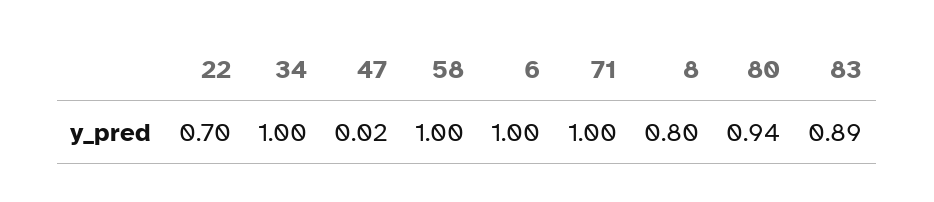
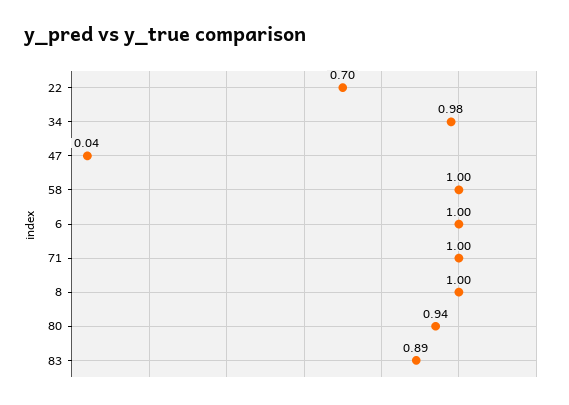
  {
    "22": 0.7,
-   "34": 1,
+   "34": 0.98,
-   "47": 0.02,
+   "47": 0.04,
    "58": 1,
    "6": 1,
    "71": 1,
-   "8": 0.8,
+   "8": 1,
    "80": 0.94,
    "83": 0.89
  }

